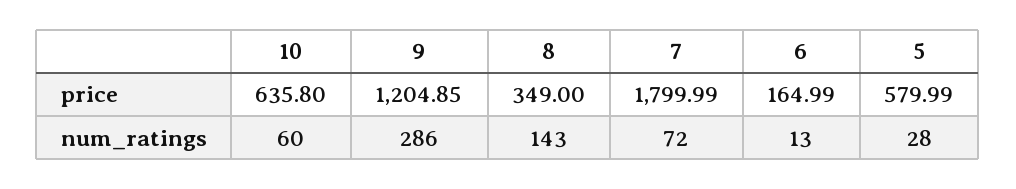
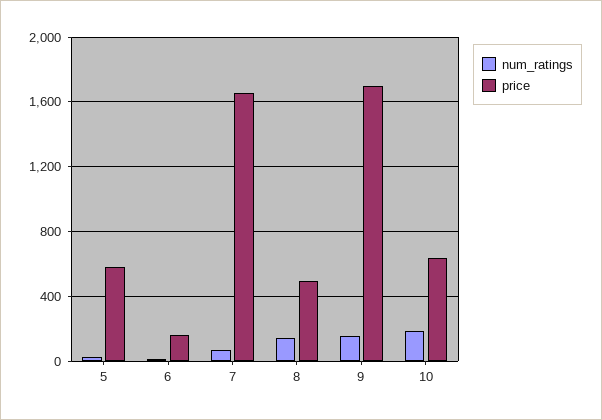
  {
    "price": {
      "10": 635.8,
-     "9": 1204.85,
+     "9": 1700,
-     "8": 349,
+     "8": 500,
-     "7": 1799.99,
+     "7": 1650,
      "6": 164.99,
      "5": 579.99
    },
    "num_ratings": {
-     "10": 60,
+     "10": 200,
-     "9": 286,
+     "9": 150,
      "8": 143,
      "7": 72,
      "6": 13,
      "5": 28
    }
  }

